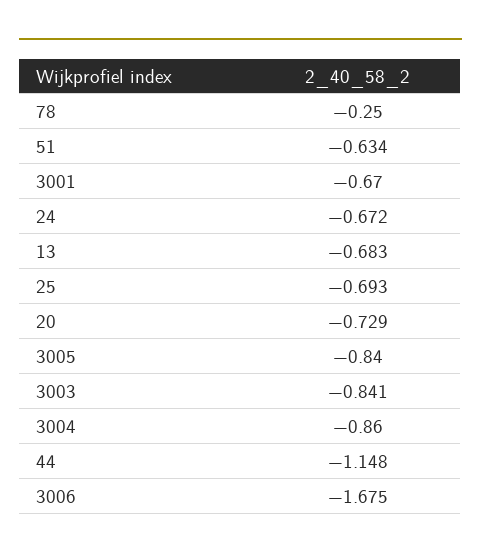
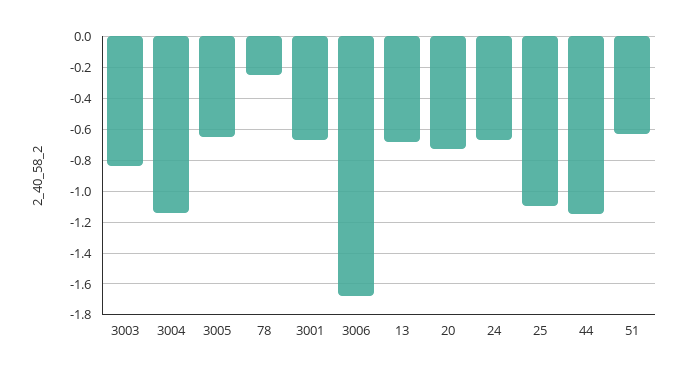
  {
    "78": -0.25,
    "51": -0.634,
    "3001": -0.67,
    "24": -0.672,
    "13": -0.683,
-   "25": -0.693,
+   "25": -1.1,
    "20": -0.729,
-   "3005": -0.84,
+   "3005": -0.65,
    "3003": -0.841,
-   "3004": -0.86,
+   "3004": -1.15,
    "44": -1.148,
    "3006": -1.675
  }

